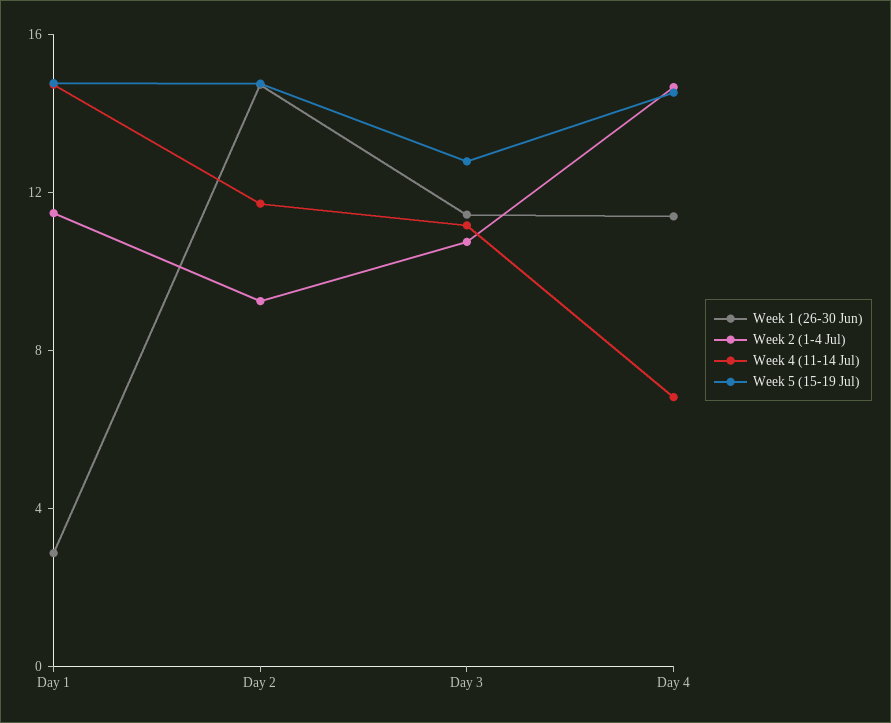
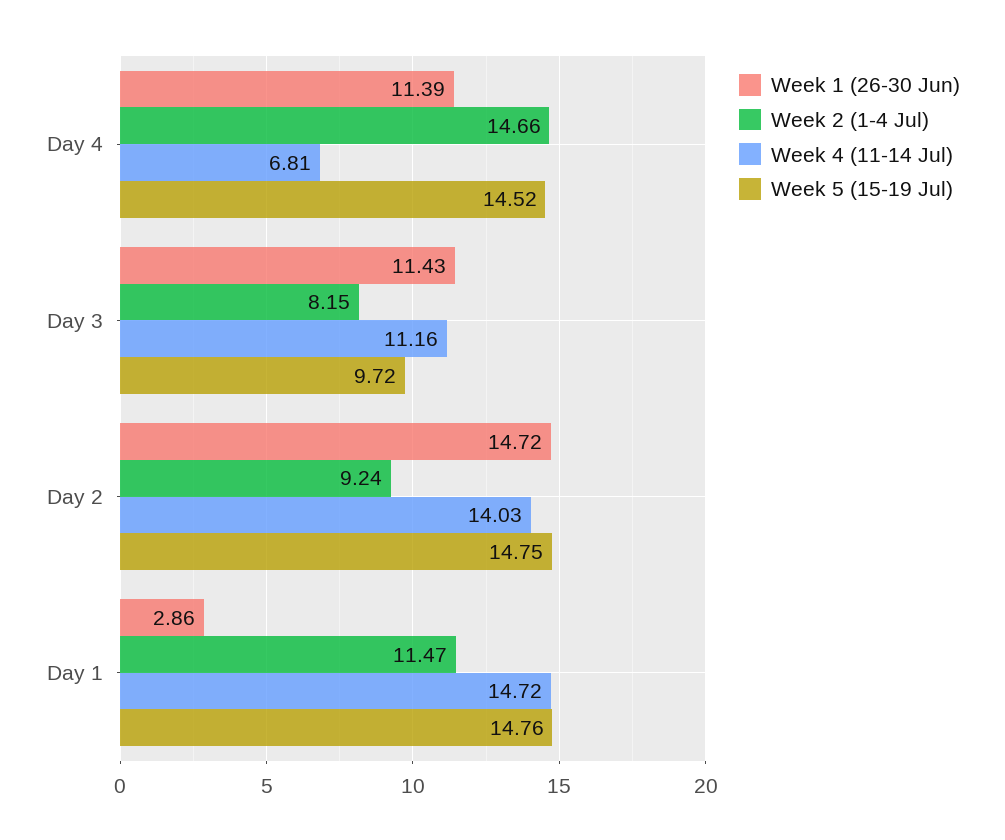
  {
    "Week 1 (26-30 Jun)": {
      "Day 1": 2.86,
      "Day 2": 14.72,
      "Day 3": 11.43,
      "Day 4": 11.39
    },
    "Week 2 (1-4 Jul)": {
      "Day 1": 11.47,
      "Day 2": 9.24,
-     "Day 3": 11,
+     "Day 3": 8.15,
      "Day 4": 14.66
    },
    "Week 4 (11-14 Jul)": {
      "Day 1": 14.72,
-     "Day 2": 12,
+     "Day 2": 14.03,
      "Day 3": 11.16,
      "Day 4": 6.81
    },
    "Week 5 (15-19 Jul)": {
      "Day 1": 14.76,
      "Day 2": 14.75,
-     "Day 3": 13,
+     "Day 3": 9.72,
      "Day 4": 14.52
    }
  }

